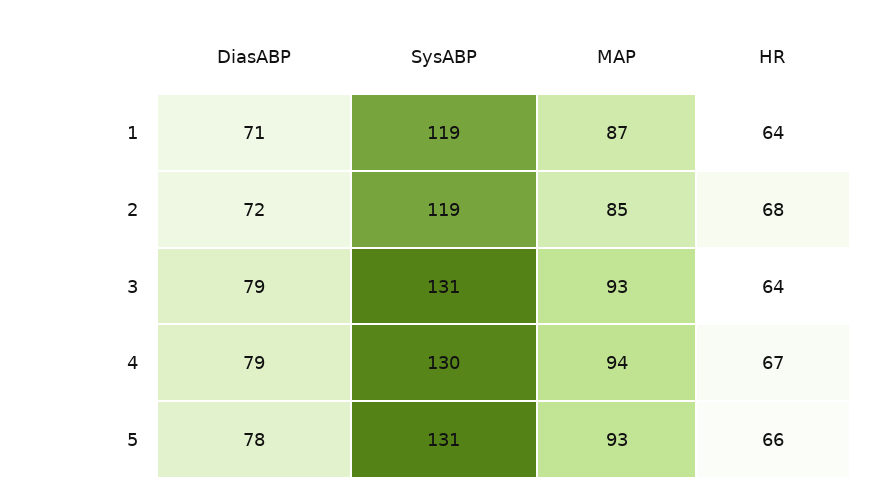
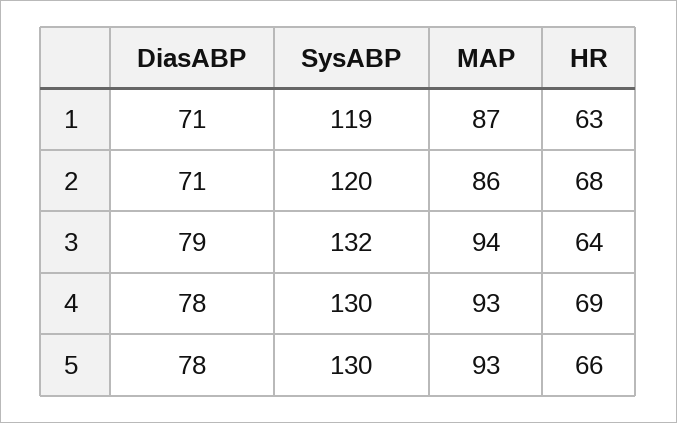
  {
    "DiasABP": {
      "1": 71,
-     "2": 72,
+     "2": 71,
      "3": 79,
-     "4": 79,
+     "4": 78,
      "5": 78
    },
    "SysABP": {
      "1": 119,
-     "2": 119,
+     "2": 120,
-     "3": 131,
+     "3": 132,
      "4": 130,
-     "5": 131
+     "5": 130
    },
    "MAP": {
      "1": 87,
-     "2": 85,
+     "2": 86,
-     "3": 93,
+     "3": 94,
-     "4": 94,
+     "4": 93,
      "5": 93
    },
    "HR": {
-     "1": 64,
+     "1": 63,
      "2": 68,
      "3": 64,
-     "4": 67,
+     "4": 69,
      "5": 66
    }
  }

